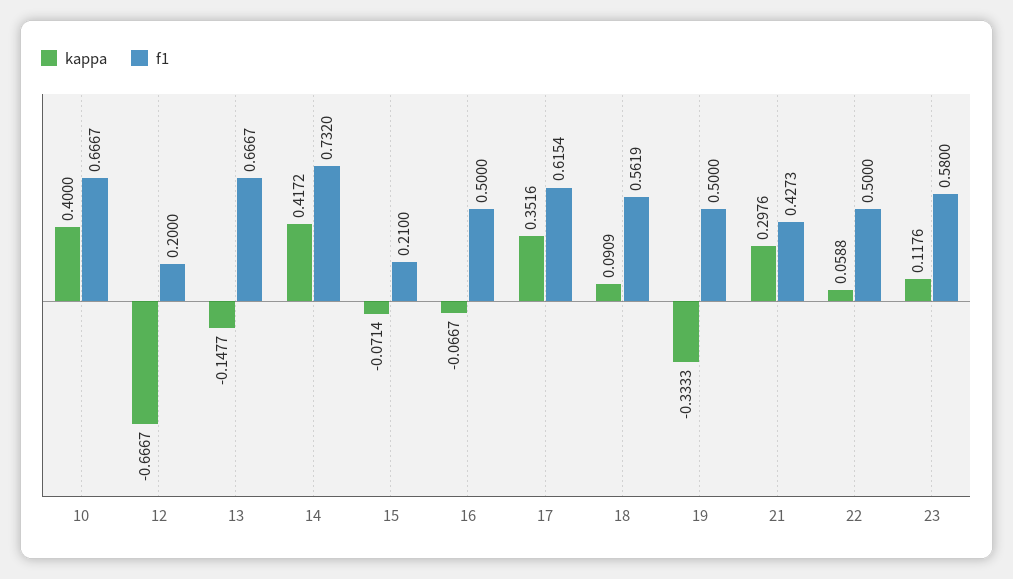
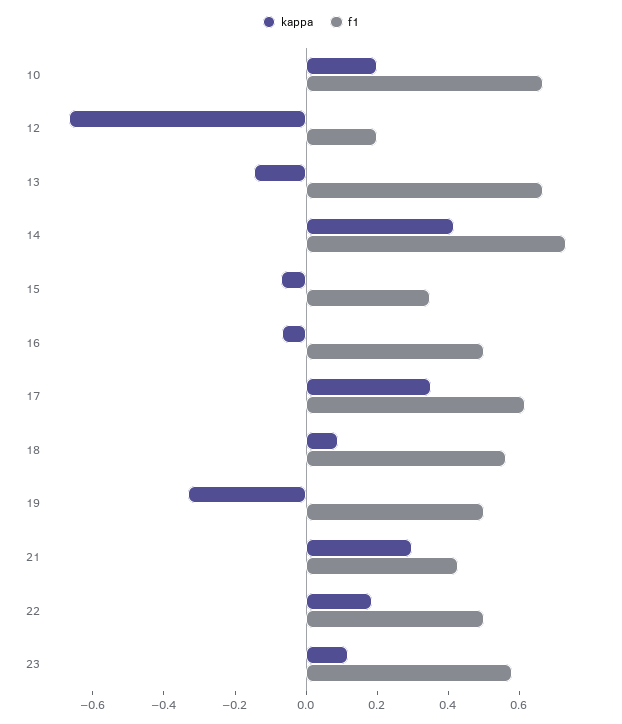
  {
    "kappa": {
-     "10": 0.4,
+     "10": 0.2,
      "12": -0.6667,
      "13": -0.1477,
      "14": 0.4172,
      "15": -0.0714,
      "16": -0.0667,
      "17": 0.3516,
      "18": 0.0909,
      "19": -0.3333,
      "21": 0.2976,
-     "22": 0.0588,
+     "22": 0.2,
      "23": 0.1176
    },
    "f1": {
      "10": 0.6667,
      "12": 0.2,
      "13": 0.6667,
      "14": 0.732,
-     "15": 0.21,
+     "15": 0.35,
      "16": 0.5,
      "17": 0.6154,
      "18": 0.5619,
      "19": 0.5,
      "21": 0.4273,
      "22": 0.5,
      "23": 0.58
    }
  }

